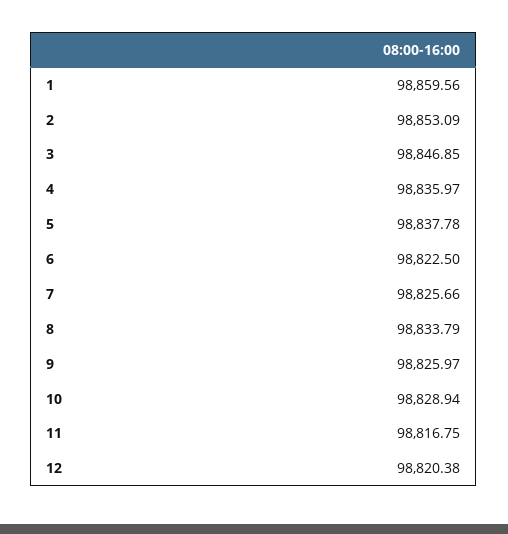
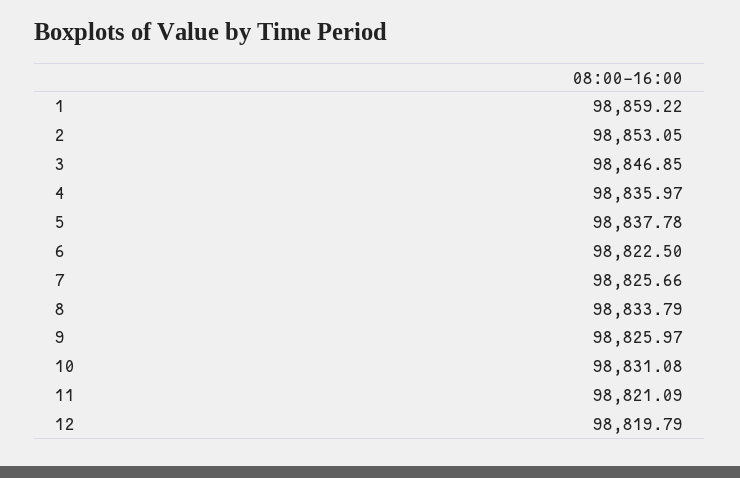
  {
-   "1": 98859.56,
+   "1": 98859.22,
-   "2": 98853.09,
+   "2": 98853.05,
    "3": 98846.85,
    "4": 98835.97,
    "5": 98837.78,
    "6": 98822.5,
    "7": 98825.66,
    "8": 98833.79,
    "9": 98825.97,
-   "10": 98828.94,
+   "10": 98831.08,
-   "11": 98816.75,
+   "11": 98821.09,
-   "12": 98820.38
+   "12": 98819.79
  }

